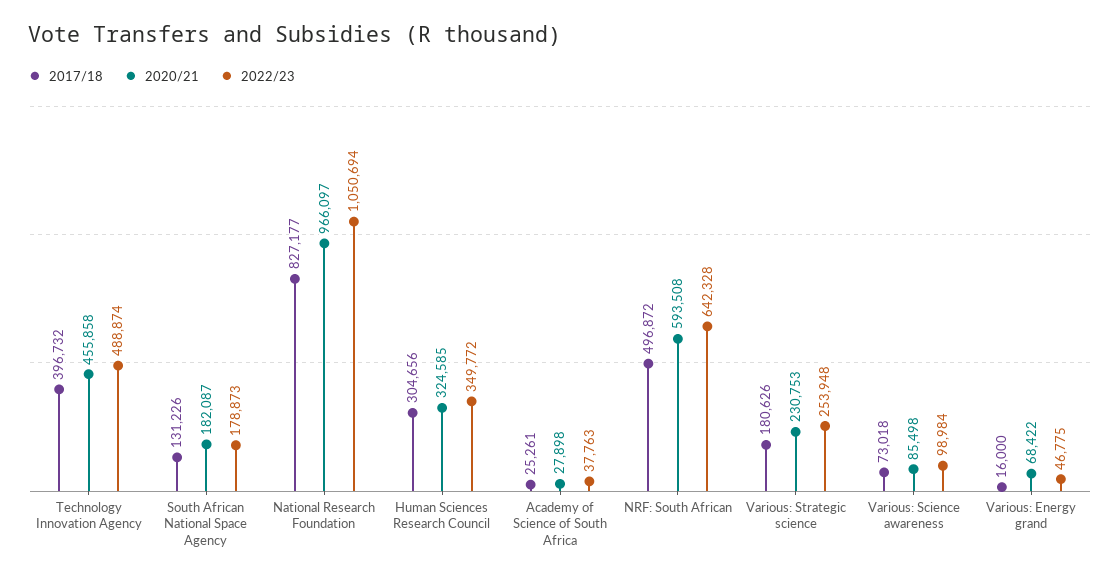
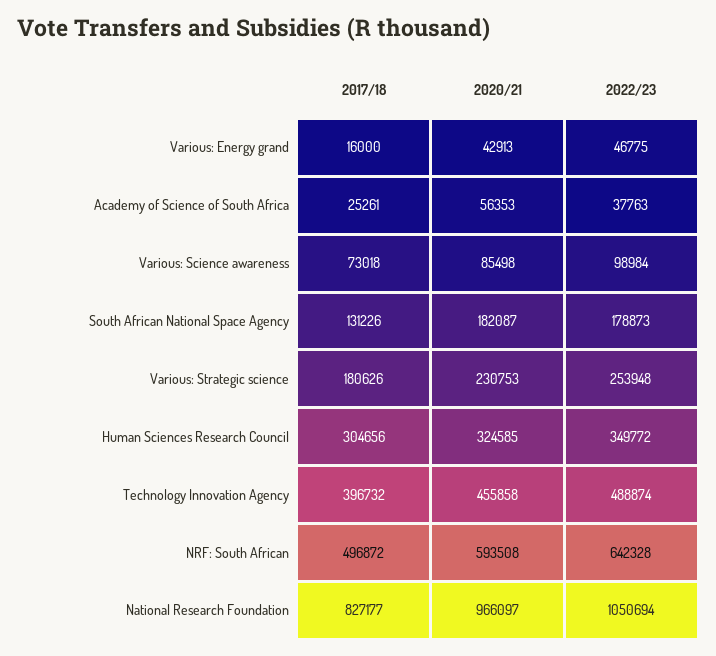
  {
    "2017/18": {
      "Technology Innovation Agency": 396732,
      "South African National Space Agency": 131226,
      "National Research Foundation": 827177,
      "Human Sciences Research Council": 304656,
      "Academy of Science of South Africa": 25261,
      "NRF: South African": 496872,
      "Various: Strategic science": 180626,
      "Various: Science awareness": 73018,
      "Various: Energy grand": 16000
    },
    "2020/21": {
      "Technology Innovation Agency": 455858,
      "South African National Space Agency": 182087,
      "National Research Foundation": 966097,
      "Human Sciences Research Council": 324585,
-     "Academy of Science of South Africa": 27898,
+     "Academy of Science of South Africa": 56353,
      "NRF: South African": 593508,
      "Various: Strategic science": 230753,
      "Various: Science awareness": 85498,
-     "Various: Energy grand": 68422
+     "Various: Energy grand": 42913
    },
    "2022/23": {
      "Technology Innovation Agency": 488874,
      "South African National Space Agency": 178873,
      "National Research Foundation": 1050694,
      "Human Sciences Research Council": 349772,
      "Academy of Science of South Africa": 37763,
      "NRF: South African": 642328,
      "Various: Strategic science": 253948,
      "Various: Science awareness": 98984,
      "Various: Energy grand": 46775
    }
  }

